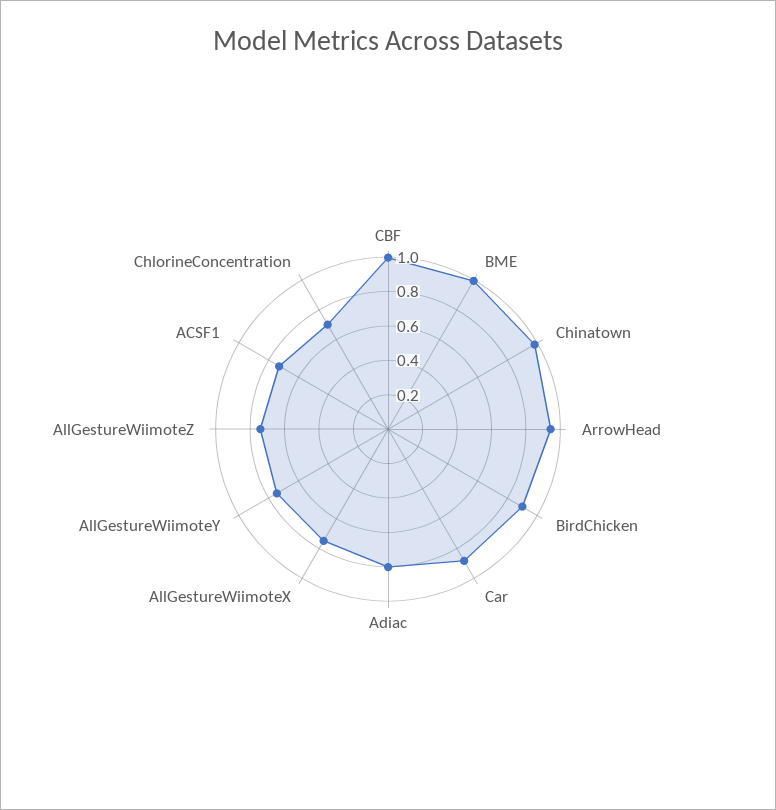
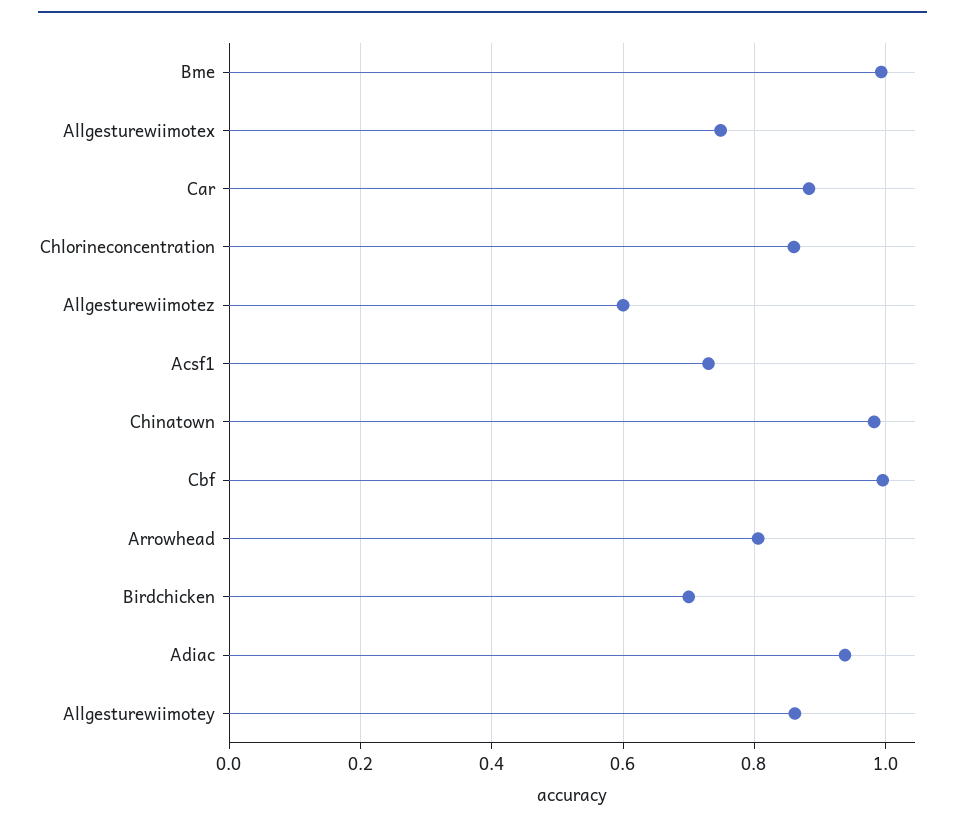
  {
    "CBF": 1,
    "BME": 1,
    "Chinatown": 0.98,
-   "ArrowHead": 0.95,
+   "ArrowHead": 0.8,
-   "BirdChicken": 0.9,
+   "BirdChicken": 0.7,
    "Car": 0.88,
-   "Adiac": 0.8,
+   "Adiac": 0.94,
    "AllGestureWiimoteX": 0.74,
-   "AllGestureWiimoteY": 0.75,
+   "AllGestureWiimoteY": 0.86,
-   "AllGestureWiimoteZ": 0.75,
+   "AllGestureWiimoteZ": 0.6,
    "ACSF1": 0.74,
-   "ChlorineConcentration": 0.7
+   "ChlorineConcentration": 0.86
  }

